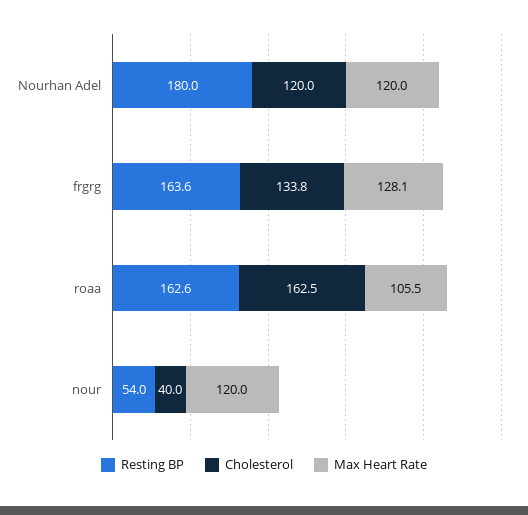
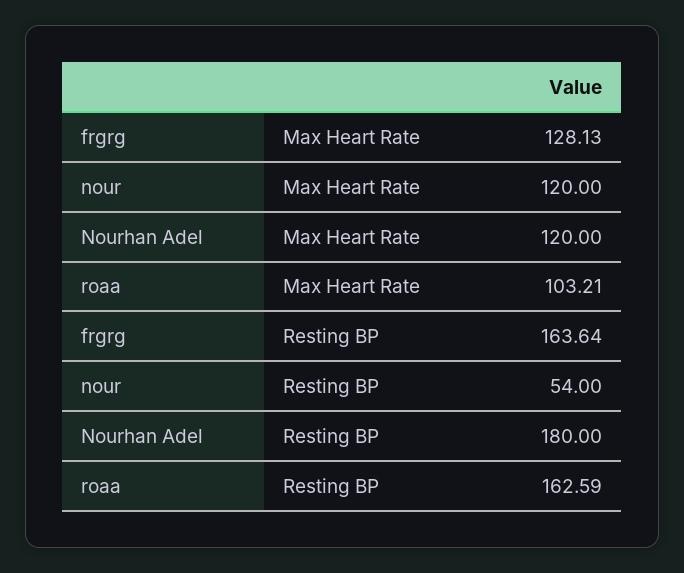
  {
    "Resting BP": {
      "Nourhan Adel": 180,
      "frgrg": 163.64,
      "roaa": 162.59,
      "nour": 54
    },
-   "Cholesterol": {
-     "Nourhan Adel": 120,
-     "frgrg": 133.8,
-     "roaa": 162.5,
-     "nour": 40
-   },
    "Max Heart Rate": {
      "Nourhan Adel": 120,
      "frgrg": 128.13,
-     "roaa": 105.5,
+     "roaa": 103.21,
      "nour": 120
    }
  }

